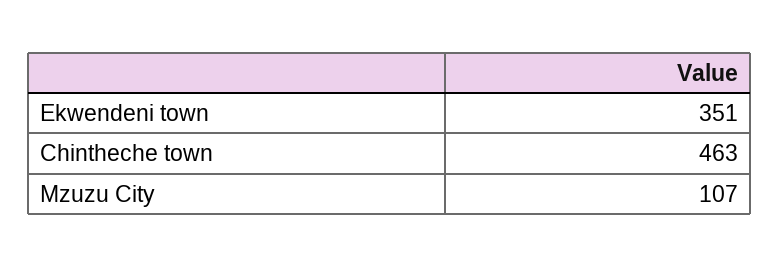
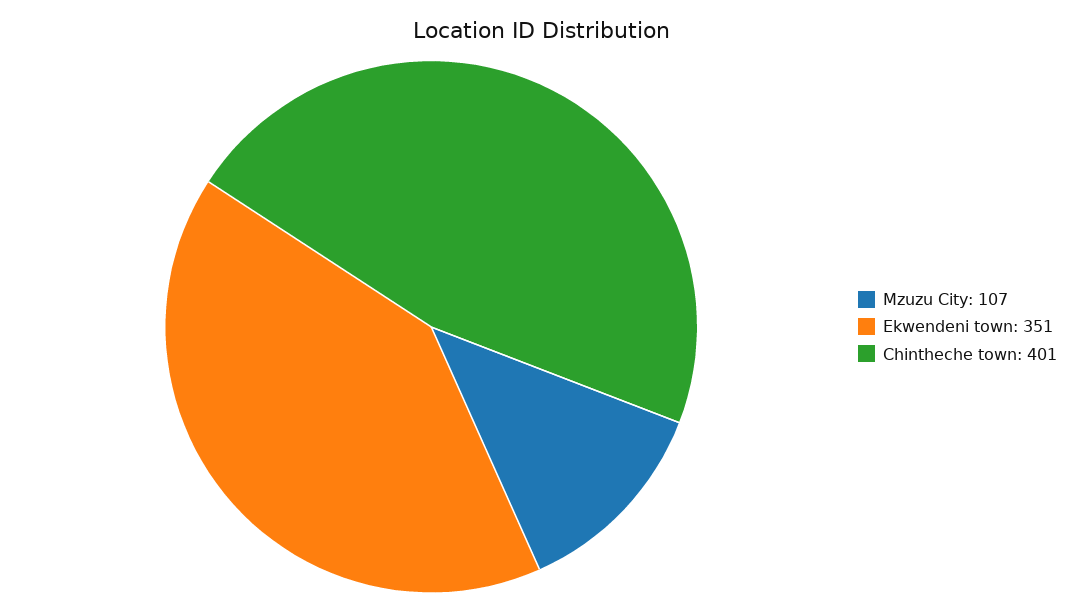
  {
    "Ekwendeni town": 351,
-   "Chintheche town": 463,
+   "Chintheche town": 401,
    "Mzuzu City": 107
  }

